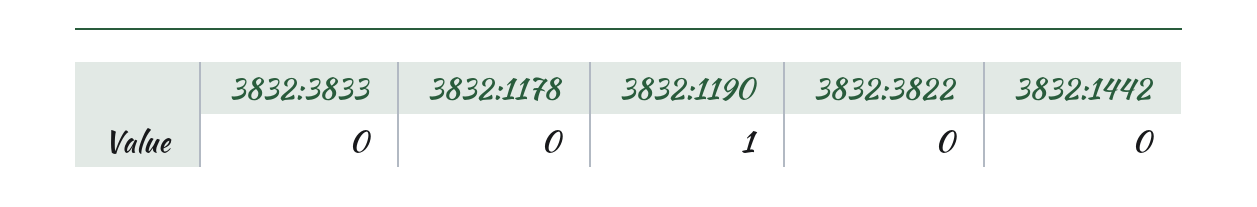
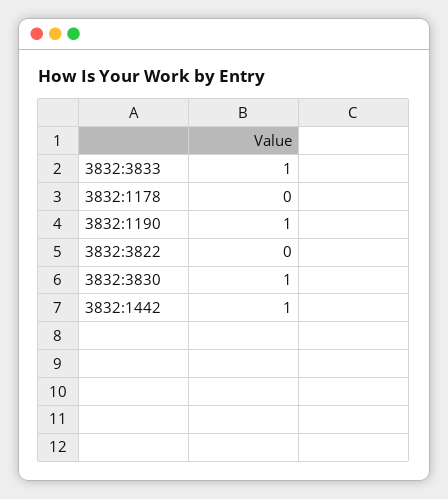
  {
-   "3832:3833": 0,
+   "3832:3833": 1,
    "3832:1178": 0,
    "3832:1190": 1,
    "3832:3822": 0,
-   "3832:1442": 0
+   "3832:1442": 1,
+   "3832:3830": 1
  }

